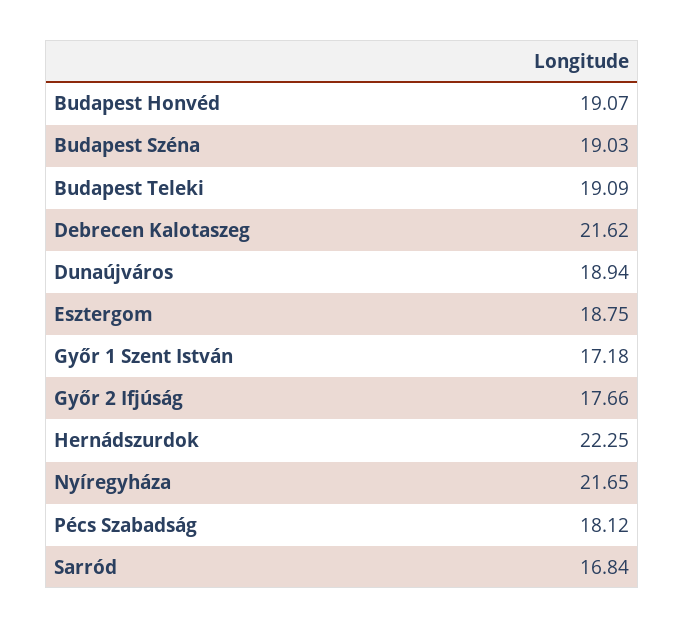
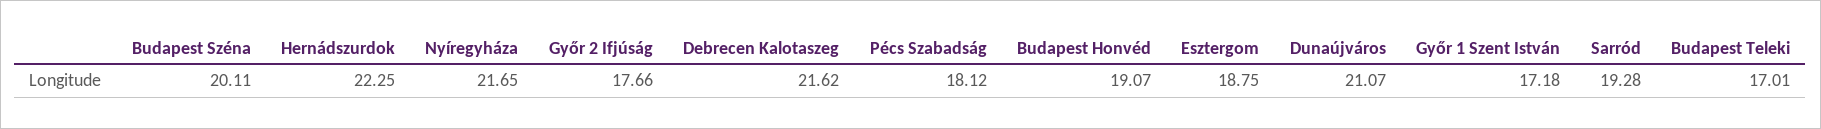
  {
    "Budapest Honvéd": 19.07,
-   "Budapest Széna": 19.03,
+   "Budapest Széna": 20.11,
-   "Budapest Teleki": 19.09,
+   "Budapest Teleki": 17.01,
    "Debrecen Kalotaszeg": 21.62,
-   "Dunaújváros": 18.94,
+   "Dunaújváros": 21.07,
    "Esztergom": 18.75,
    "Győr 1 Szent István": 17.18,
    "Győr 2 Ifjúság": 17.66,
    "Hernádszurdok": 22.25,
    "Nyíregyháza": 21.65,
    "Pécs Szabadság": 18.12,
-   "Sarród": 16.84
+   "Sarród": 19.28
  }

